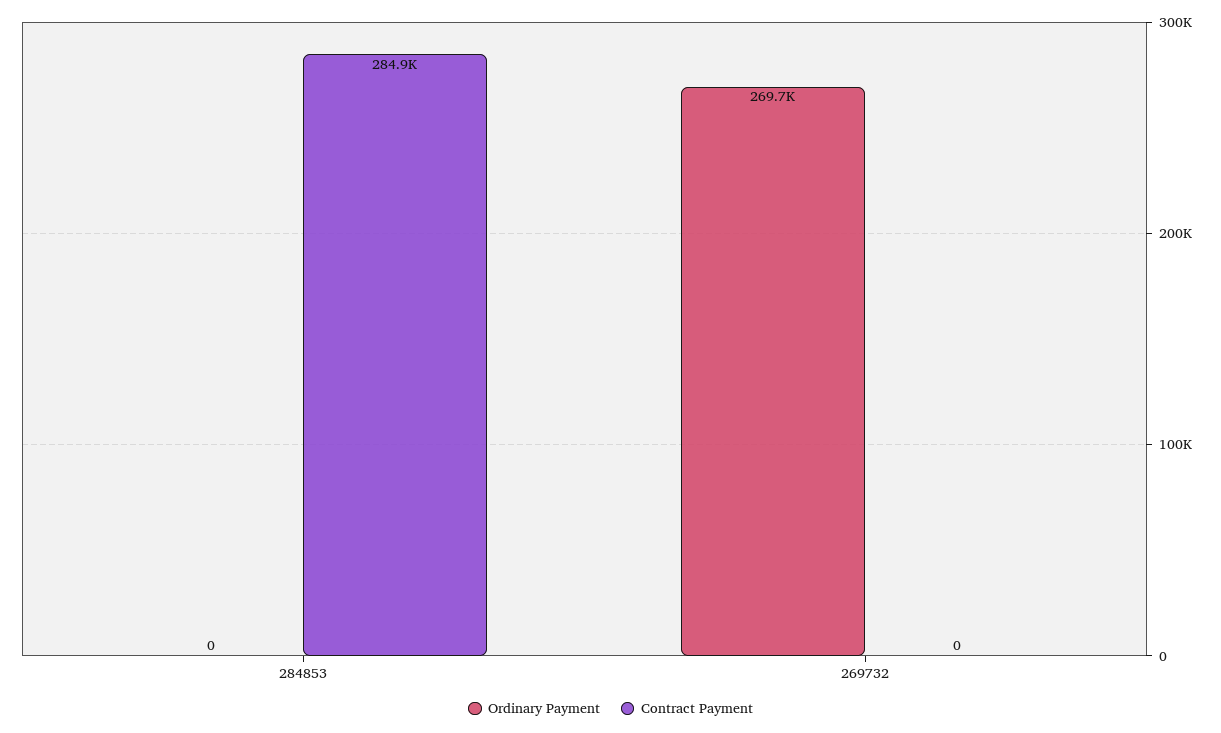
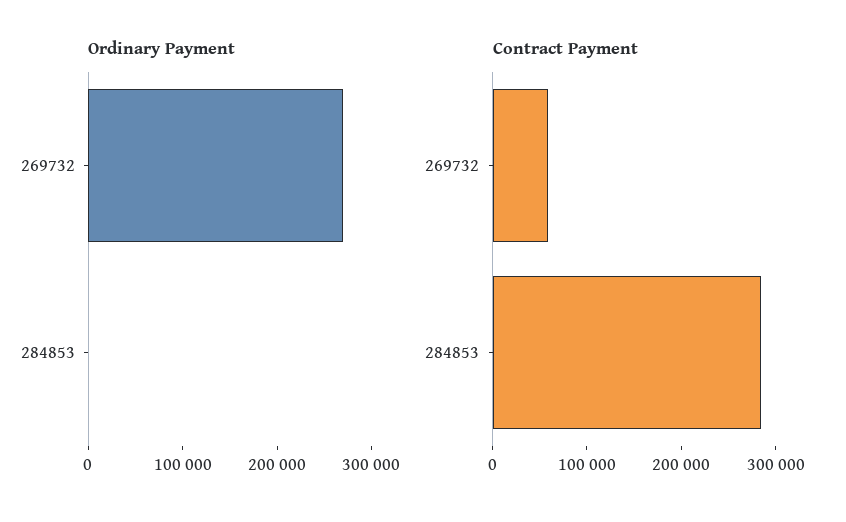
  {
    "Ordinary Payment": {
      "284853": 0,
      "269732": 269700
    },
    "Contract Payment": {
      "284853": 284900,
-     "269732": 0
+     "269732": 60000
    }
  }

